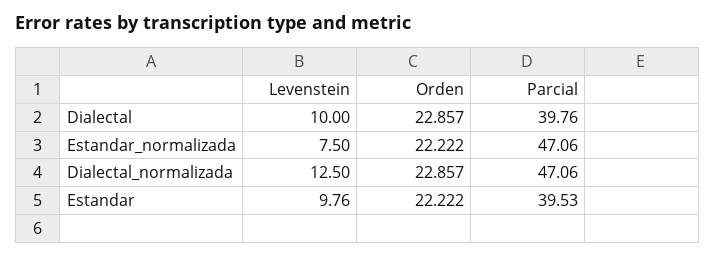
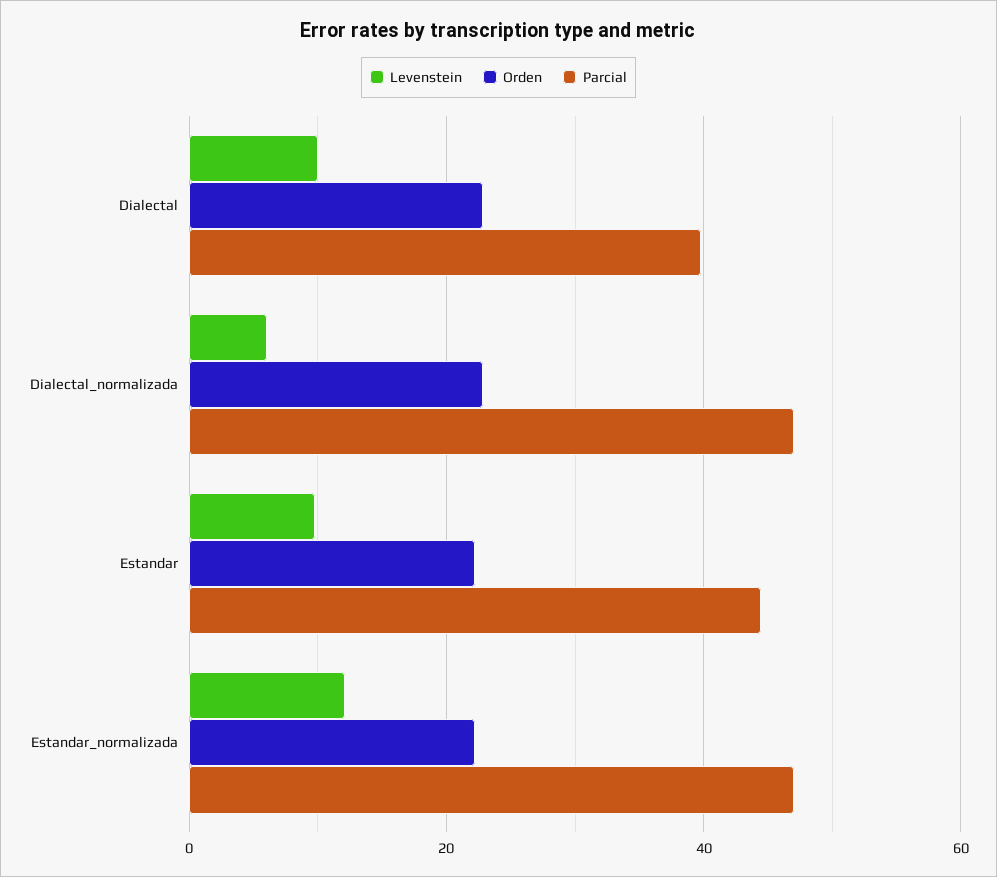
  {
    "Levenstein": {
      "Dialectal": 10,
-     "Estandar_normalizada": 7.5,
+     "Estandar_normalizada": 12,
-     "Dialectal_normalizada": 12.5,
+     "Dialectal_normalizada": 6,
      "Estandar": 9.76
    },
    "Orden": {
      "Dialectal": 22.857,
      "Estandar_normalizada": 22.222,
      "Dialectal_normalizada": 22.857,
      "Estandar": 22.222
    },
    "Parcial": {
      "Dialectal": 39.76,
      "Estandar_normalizada": 47.06,
      "Dialectal_normalizada": 47.06,
-     "Estandar": 39.53
+     "Estandar": 44
    }
  }

